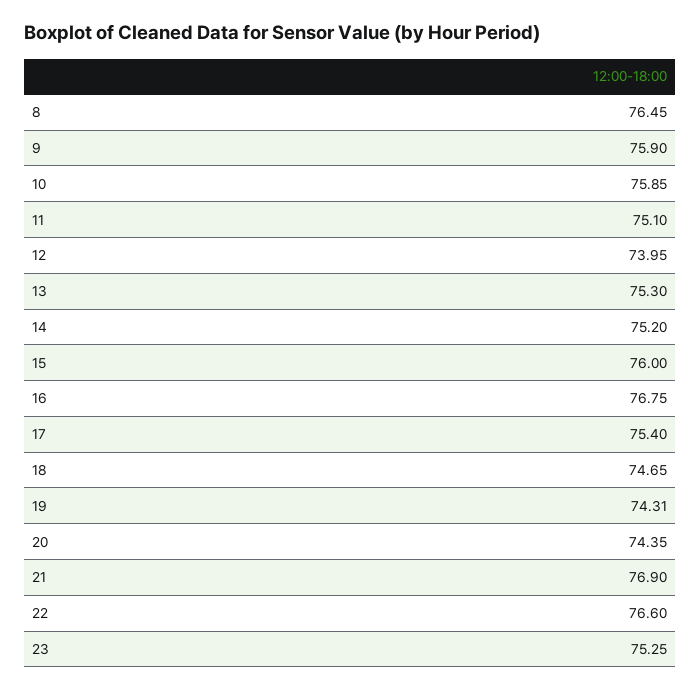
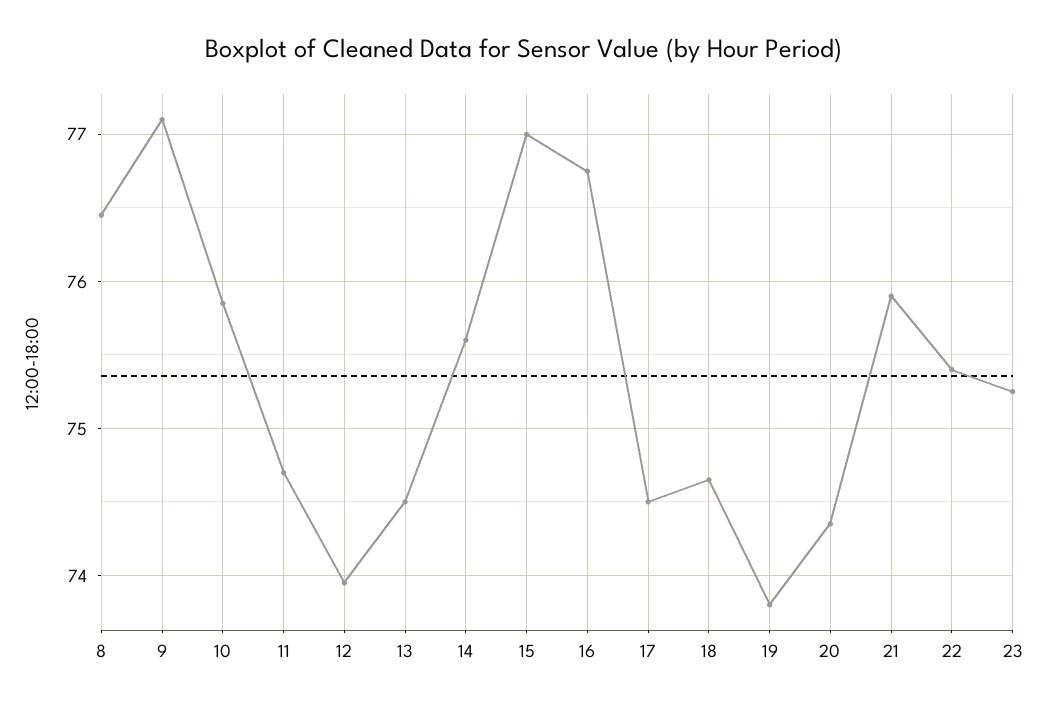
  {
    "8": 76.45,
-   "9": 75.9,
+   "9": 77.1,
    "10": 75.85,
-   "11": 75.1,
+   "11": 74.7,
    "12": 73.95,
-   "13": 75.3,
+   "13": 74.5,
-   "14": 75.2,
+   "14": 75.6,
-   "15": 76,
+   "15": 77,
    "16": 76.75,
-   "17": 75.4,
+   "17": 74.5,
    "18": 74.65,
-   "19": 74.31,
+   "19": 73.8,
    "20": 74.35,
-   "21": 76.9,
+   "21": 75.9,
-   "22": 76.6,
+   "22": 75.4,
    "23": 75.25
  }

